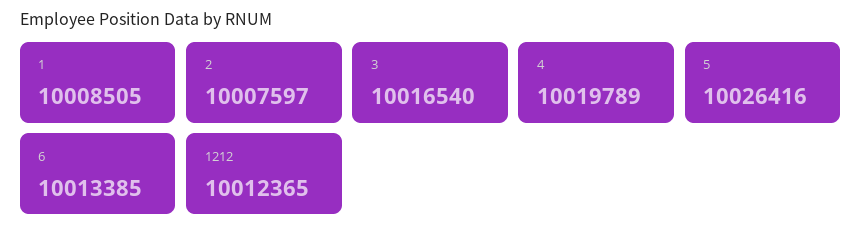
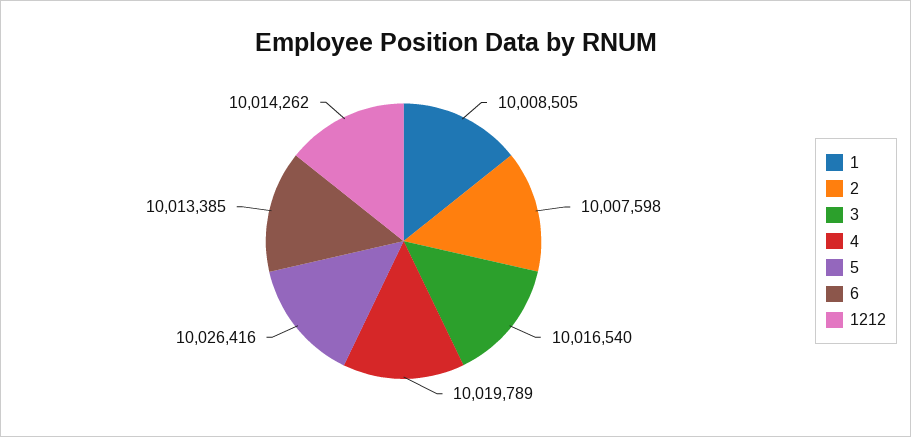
  {
    "1": 10008505,
-   "2": 10007597,
+   "2": 10007598,
    "3": 10016540,
    "4": 10019789,
    "5": 10026416,
    "6": 10013385,
-   "1212": 10012365
+   "1212": 10014262
  }

